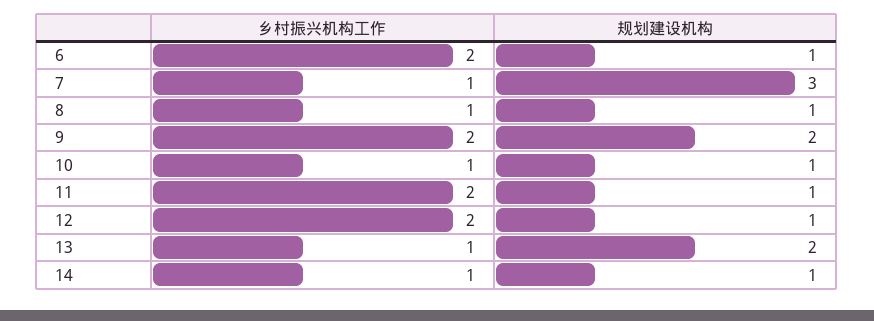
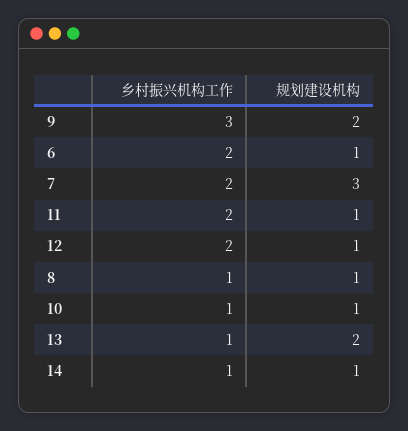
  {
    "乡村振兴机构工作": {
      "6": 2,
-     "7": 1,
+     "7": 2,
      "8": 1,
-     "9": 2,
+     "9": 3,
      "10": 1,
      "11": 2,
      "12": 2,
      "13": 1,
      "14": 1
    },
    "规划建设机构": {
      "6": 1,
      "7": 3,
      "8": 1,
      "9": 2,
      "10": 1,
      "11": 1,
      "12": 1,
      "13": 2,
      "14": 1
    }
  }

